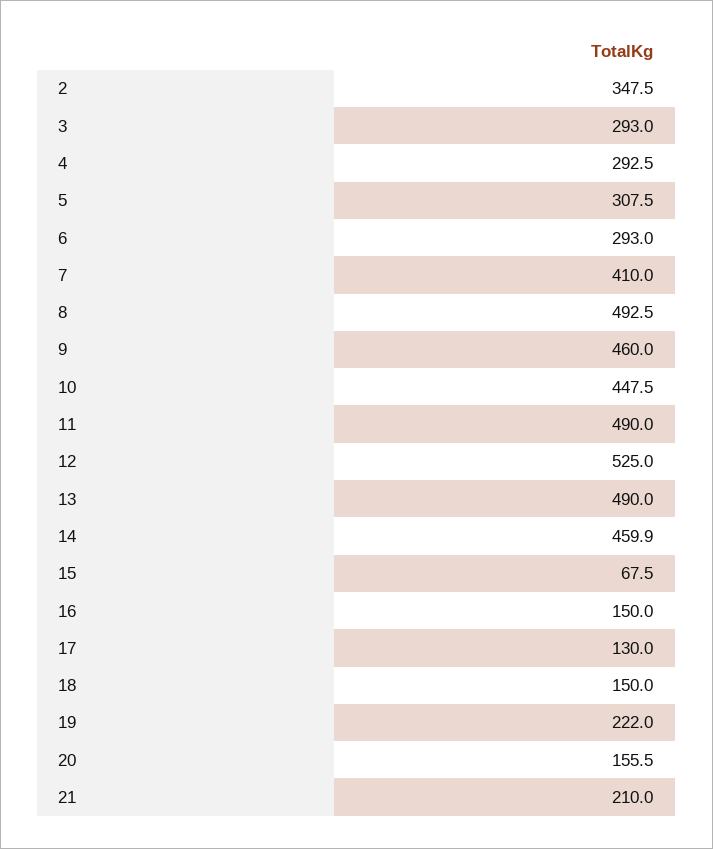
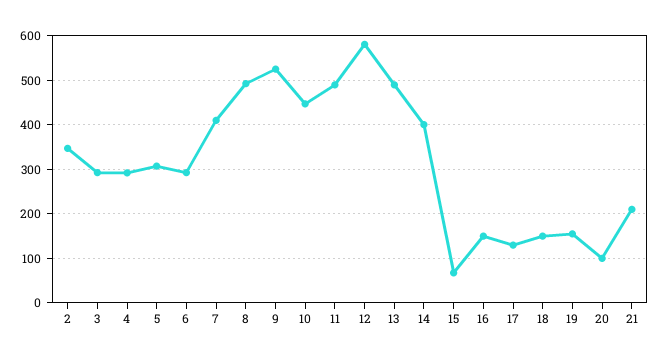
  {
    "2": 347.5,
    "3": 293,
    "4": 292.5,
    "5": 307.5,
    "6": 293,
    "7": 410,
    "8": 492.5,
-   "9": 460,
+   "9": 520,
    "10": 447.5,
    "11": 490,
-   "12": 525,
+   "12": 580,
    "13": 490,
-   "14": 459.9,
+   "14": 400,
    "15": 67.5,
    "16": 150,
    "17": 130,
    "18": 150,
-   "19": 222,
+   "19": 160,
-   "20": 155.5,
+   "20": 100,
    "21": 210
  }

